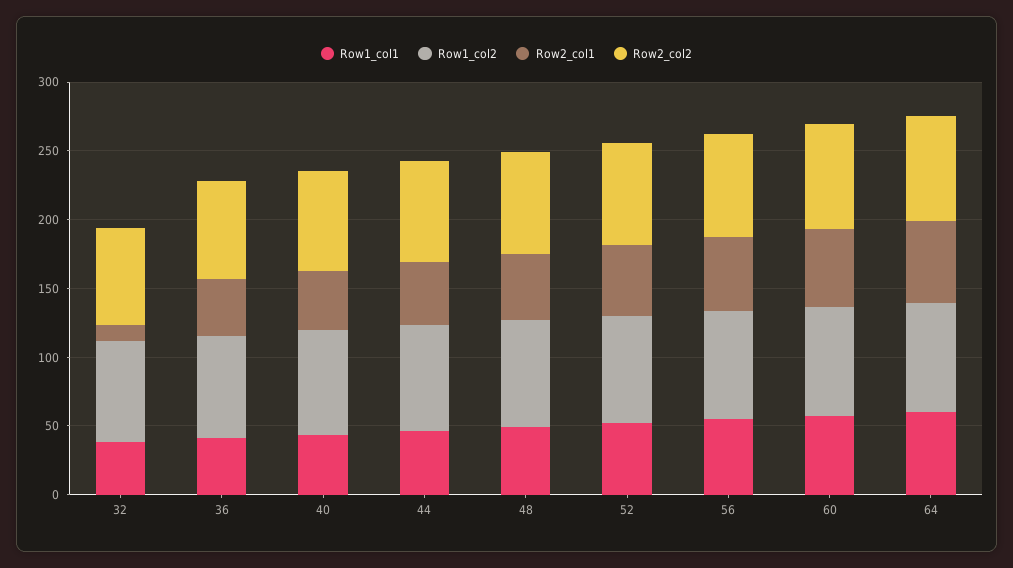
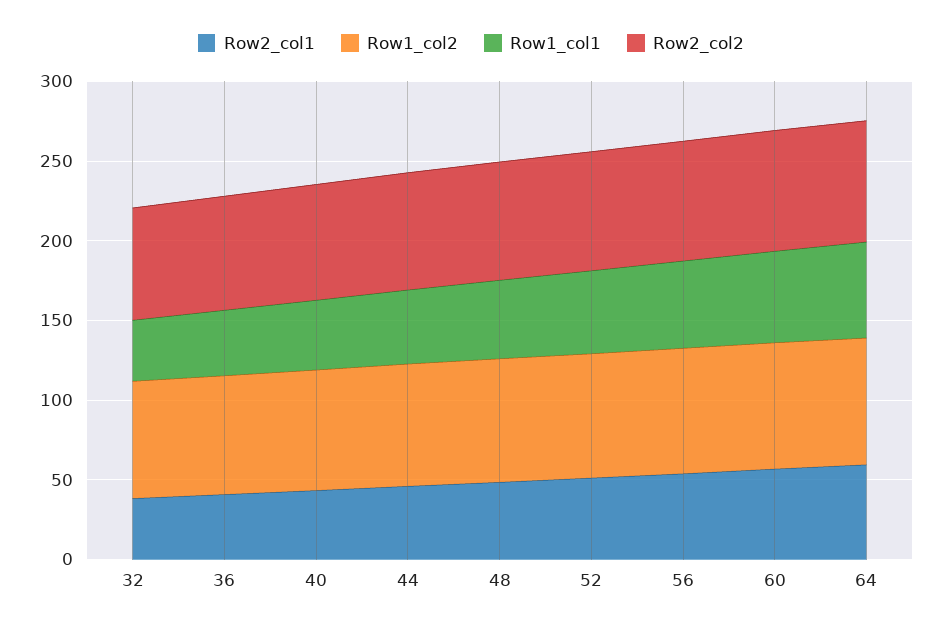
  {
    "Row1_col1": {
      "32": 40,
      "36": 40,
      "40": 40,
      "44": 50,
      "48": 50,
      "52": 50,
      "56": 50,
      "60": 60,
      "64": 60
    },
    "Row1_col2": {
      "32": 70,
      "36": 70,
      "40": 80,
      "44": 80,
      "48": 80,
      "52": 80,
      "56": 80,
      "60": 80,
      "64": 80
    },
    "Row2_col1": {
-     "32": 10,
+     "32": 40,
      "36": 40,
      "40": 40,
      "44": 50,
      "48": 50,
      "52": 50,
      "56": 50,
      "60": 60,
      "64": 60
    },
    "Row2_col2": {
      "32": 70,
      "36": 70,
      "40": 70,
      "44": 70,
      "48": 70,
      "52": 70,
      "56": 80,
      "60": 80,
      "64": 80
    }
  }

